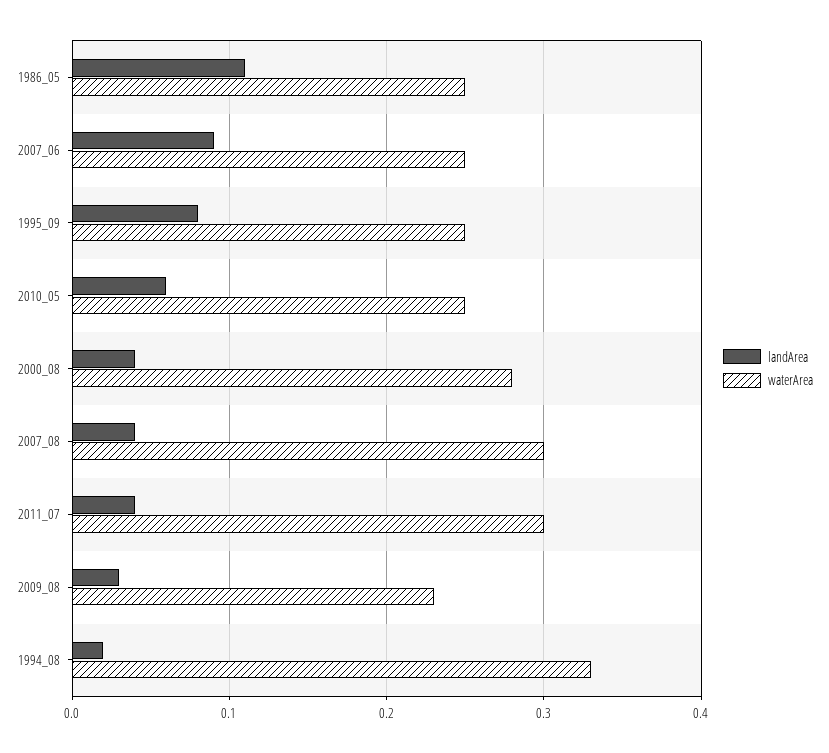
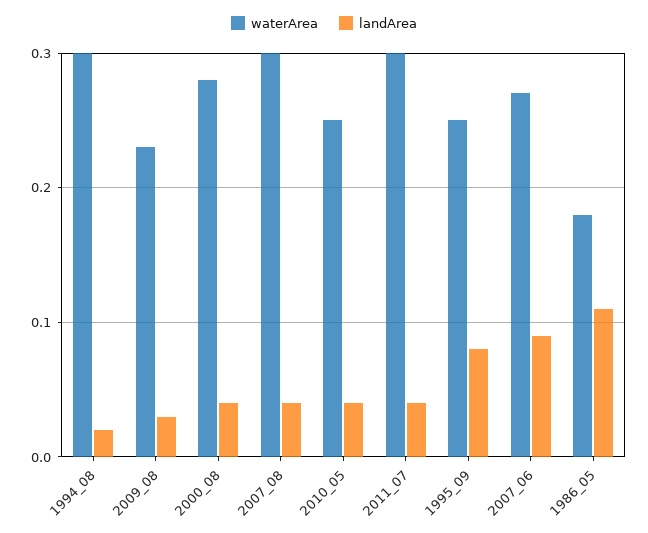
  {
    "landArea": {
      "1986_05": 0.11,
      "2007_06": 0.09,
      "1995_09": 0.08,
-     "2010_05": 0.06,
+     "2010_05": 0.04,
      "2000_08": 0.04,
      "2007_08": 0.04,
      "2011_07": 0.04,
      "2009_08": 0.03,
      "1994_08": 0.02
    },
    "waterArea": {
-     "1986_05": 0.25,
+     "1986_05": 0.18,
-     "2007_06": 0.25,
+     "2007_06": 0.27,
      "1995_09": 0.25,
      "2010_05": 0.25,
      "2000_08": 0.28,
      "2007_08": 0.3,
      "2011_07": 0.3,
      "2009_08": 0.23,
-     "1994_08": 0.33
+     "1994_08": 0.3
    }
  }

